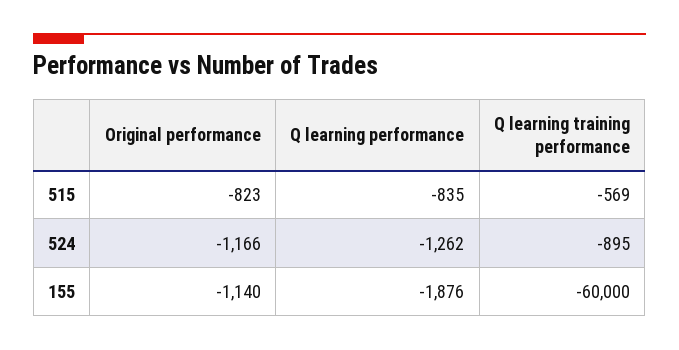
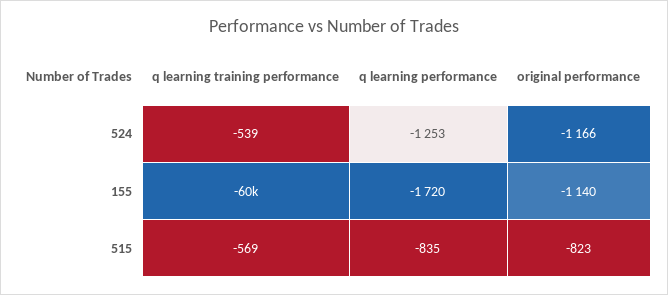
  {
    "Original performance": {
      "515": -823,
      "524": -1166,
      "155": -1140
    },
    "Q learning performance": {
      "515": -835,
-     "524": -1262,
+     "524": -1253,
-     "155": -1876
+     "155": -1720
    },
    "Q learning training performance": {
      "515": -569,
-     "524": -895,
+     "524": -539,
      "155": -60000
    }
  }

